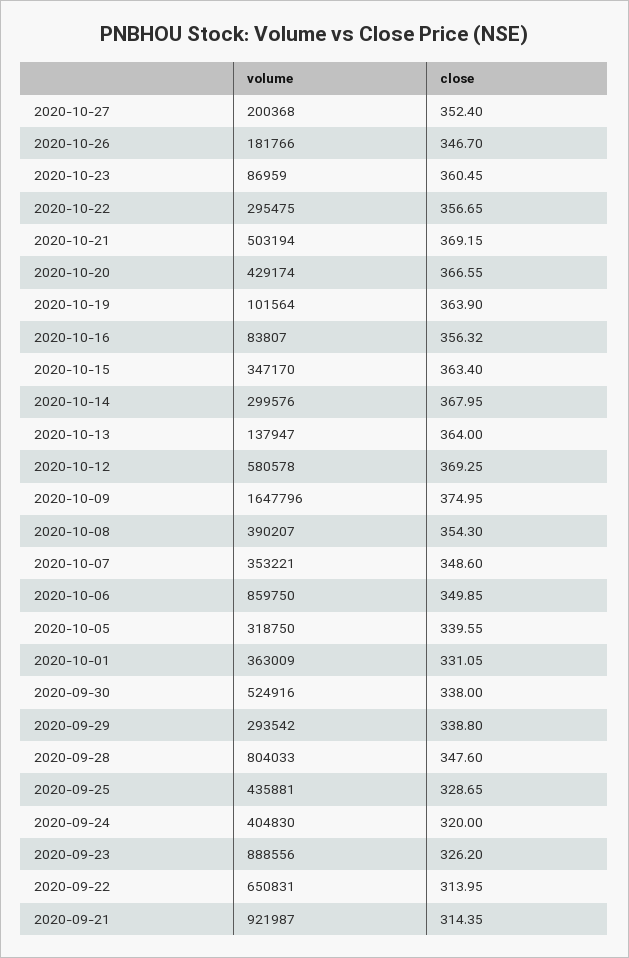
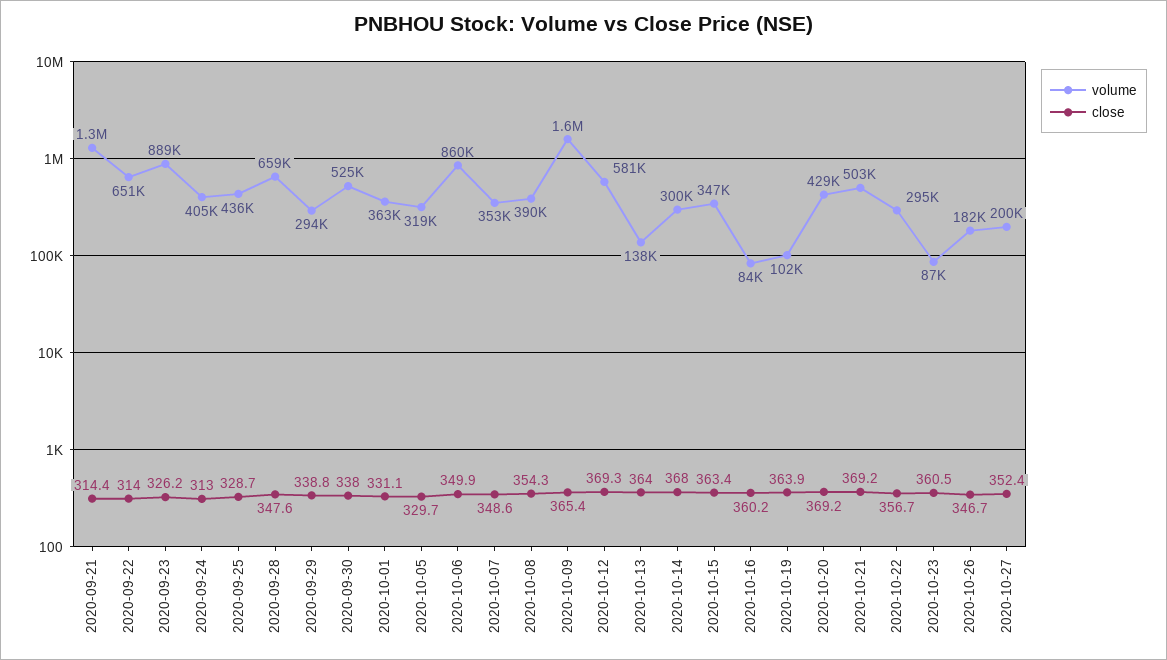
  {
    "volume": {
      "2020-10-27": 200368,
      "2020-10-26": 181766,
      "2020-10-23": 86959,
      "2020-10-22": 295475,
      "2020-10-21": 503194,
      "2020-10-20": 429174,
      "2020-10-19": 101564,
      "2020-10-16": 83807,
      "2020-10-15": 347170,
      "2020-10-14": 299576,
      "2020-10-13": 137947,
      "2020-10-12": 580578,
      "2020-10-09": 1647796,
      "2020-10-08": 390207,
      "2020-10-07": 353221,
      "2020-10-06": 859750,
      "2020-10-05": 318750,
      "2020-10-01": 363009,
      "2020-09-30": 524916,
      "2020-09-29": 293542,
-     "2020-09-28": 804033,
+     "2020-09-28": 659000,
      "2020-09-25": 435881,
      "2020-09-24": 404830,
      "2020-09-23": 888556,
      "2020-09-22": 650831,
-     "2020-09-21": 921987
+     "2020-09-21": 1300000
    },
    "close": {
      "2020-10-27": 352.4,
      "2020-10-26": 346.7,
      "2020-10-23": 360.45,
      "2020-10-22": 356.65,
      "2020-10-21": 369.15,
-     "2020-10-20": 366.55,
+     "2020-10-20": 369.2,
      "2020-10-19": 363.9,
-     "2020-10-16": 356.32,
+     "2020-10-16": 360.2,
      "2020-10-15": 363.4,
      "2020-10-14": 367.95,
      "2020-10-13": 364,
      "2020-10-12": 369.25,
-     "2020-10-09": 374.95,
+     "2020-10-09": 365.4,
      "2020-10-08": 354.3,
      "2020-10-07": 348.6,
      "2020-10-06": 349.85,
-     "2020-10-05": 339.55,
+     "2020-10-05": 329.7,
      "2020-10-01": 331.05,
      "2020-09-30": 338,
      "2020-09-29": 338.8,
      "2020-09-28": 347.6,
      "2020-09-25": 328.65,
-     "2020-09-24": 320,
+     "2020-09-24": 313,
      "2020-09-23": 326.2,
      "2020-09-22": 313.95,
      "2020-09-21": 314.35
    }
  }

